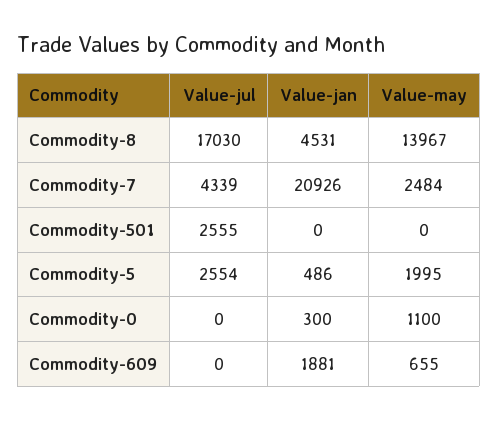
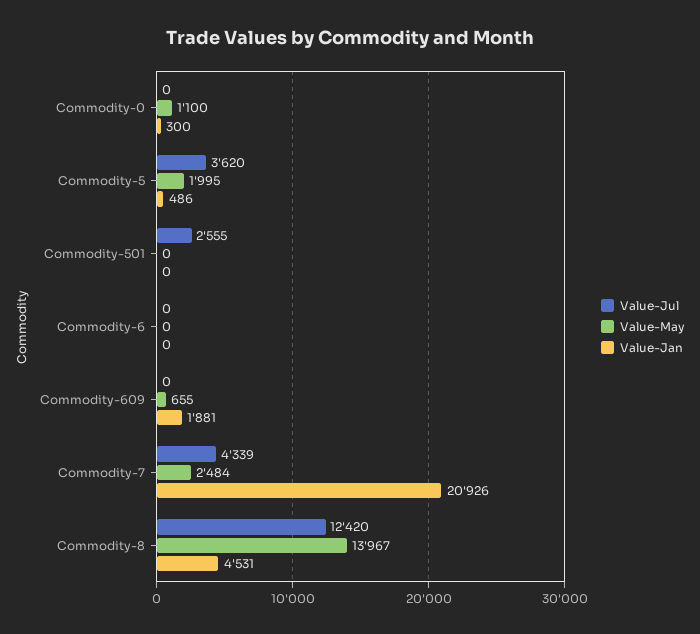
  {
    "Value-jul": {
-     "Commodity-8": 17030,
+     "Commodity-8": 12420,
      "Commodity-7": 4339,
      "Commodity-501": 2555,
-     "Commodity-5": 2554,
+     "Commodity-5": 3620,
      "Commodity-0": 0,
-     "Commodity-609": 0
+     "Commodity-609": 0,
+     "Commodity-6": 0
    },
    "Value-jan": {
      "Commodity-8": 4531,
      "Commodity-7": 20926,
      "Commodity-501": 0,
      "Commodity-5": 486,
      "Commodity-0": 300,
-     "Commodity-609": 1881
+     "Commodity-609": 1881,
+     "Commodity-6": 0
    },
    "Value-may": {
      "Commodity-8": 13967,
      "Commodity-7": 2484,
      "Commodity-501": 0,
      "Commodity-5": 1995,
      "Commodity-0": 1100,
-     "Commodity-609": 655
+     "Commodity-609": 655,
+     "Commodity-6": 0
    }
  }

